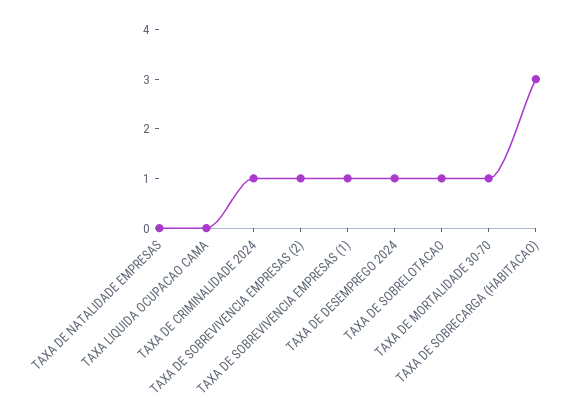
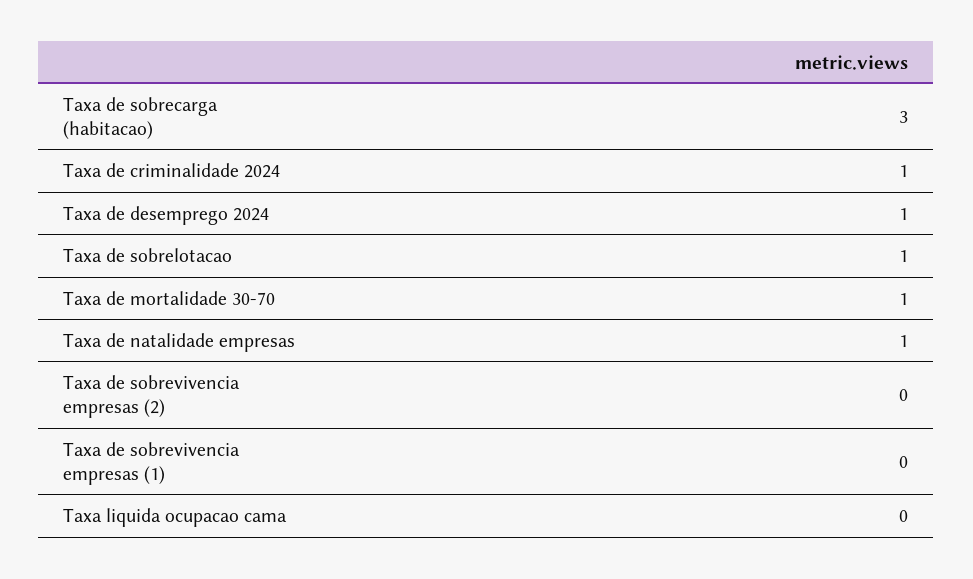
  {
-   "TAXA DE NATALIDADE EMPRESAS": 0,
+   "TAXA DE NATALIDADE EMPRESAS": 1,
    "TAXA LIQUIDA OCUPACAO CAMA": 0,
    "TAXA DE CRIMINALIDADE 2024": 1,
-   "TAXA DE SOBREVIVENCIA EMPRESAS (2)": 1,
+   "TAXA DE SOBREVIVENCIA EMPRESAS (2)": 0,
-   "TAXA DE SOBREVIVENCIA EMPRESAS (1)": 1,
+   "TAXA DE SOBREVIVENCIA EMPRESAS (1)": 0,
    "TAXA DE DESEMPREGO 2024": 1,
    "TAXA DE SOBRELOTACAO": 1,
    "TAXA DE MORTALIDADE 30-70": 1,
    "TAXA DE SOBRECARGA (HABITACAO)": 3
  }

